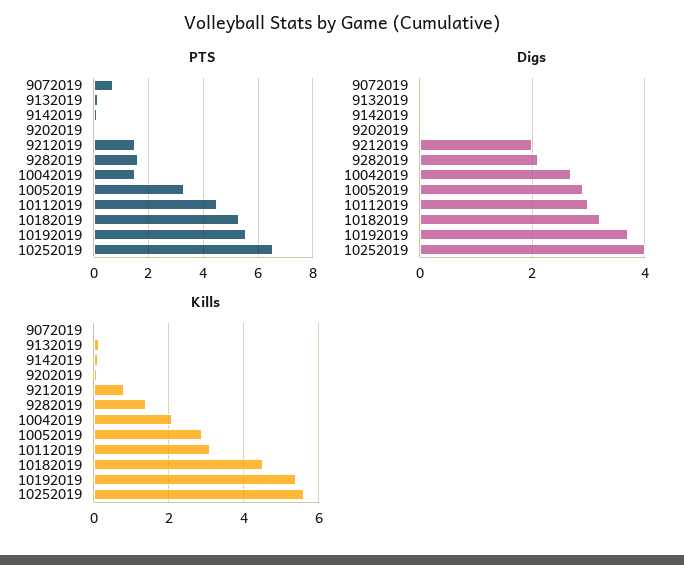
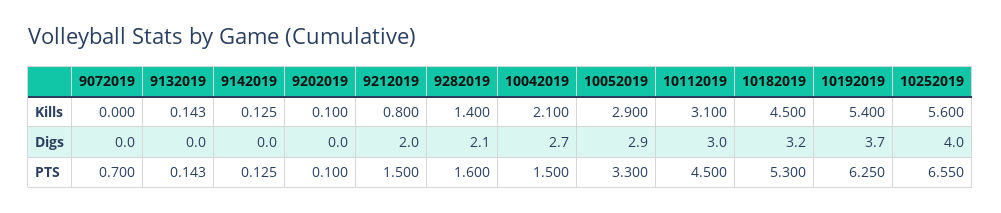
  {
    "PTS": {
      "9072019": 0.7,
      "9132019": 0.143,
      "9142019": 0.125,
      "9202019": 0.1,
      "9212019": 1.5,
      "9282019": 1.6,
      "10042019": 1.5,
      "10052019": 3.3,
      "10112019": 4.5,
      "10182019": 5.3,
-     "10192019": 5.5,
+     "10192019": 6.25,
      "10252019": 6.55
    },
    "Digs": {
      "9072019": 0,
      "9132019": 0,
      "9142019": 0,
      "9202019": 0,
      "9212019": 2,
      "9282019": 2.1,
      "10042019": 2.7,
      "10052019": 2.9,
      "10112019": 3,
      "10182019": 3.2,
      "10192019": 3.7,
      "10252019": 4
    },
    "Kills": {
      "9072019": 0,
      "9132019": 0.143,
      "9142019": 0.125,
      "9202019": 0.1,
      "9212019": 0.8,
      "9282019": 1.4,
      "10042019": 2.1,
      "10052019": 2.9,
      "10112019": 3.1,
      "10182019": 4.5,
      "10192019": 5.4,
      "10252019": 5.6
    }
  }

